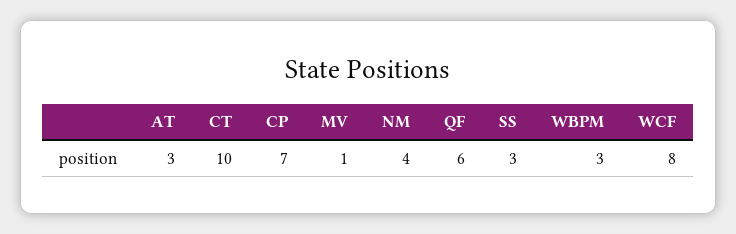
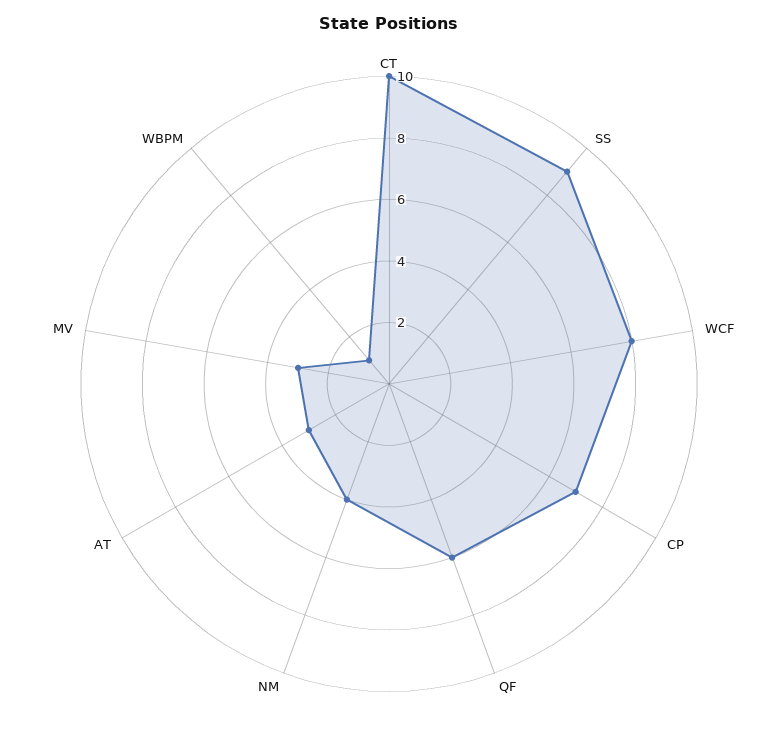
  {
    "AT": 3,
    "CT": 10,
    "CP": 7,
-   "MV": 1,
+   "MV": 3,
    "NM": 4,
    "QF": 6,
-   "SS": 3,
+   "SS": 9,
-   "WBPM": 3,
+   "WBPM": 1,
    "WCF": 8
  }

